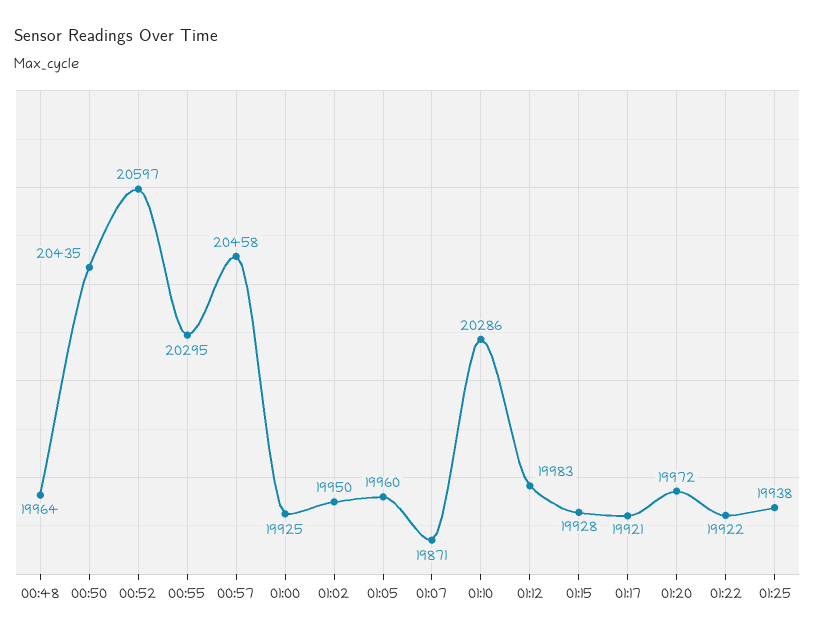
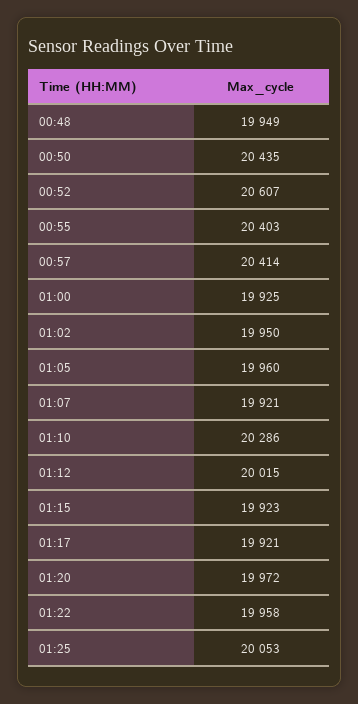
  {
-   "00:48": 19964,
+   "00:48": 19949,
    "00:50": 20435,
-   "00:52": 20597,
+   "00:52": 20607,
-   "00:55": 20295,
+   "00:55": 20403,
-   "00:57": 20458,
+   "00:57": 20414,
    "01:00": 19925,
    "01:02": 19950,
    "01:05": 19960,
-   "01:07": 19871,
+   "01:07": 19921,
    "01:10": 20286,
-   "01:12": 19983,
+   "01:12": 20015,
-   "01:15": 19928,
+   "01:15": 19923,
    "01:17": 19921,
    "01:20": 19972,
-   "01:22": 19922,
+   "01:22": 19958,
-   "01:25": 19938
+   "01:25": 20053
  }

